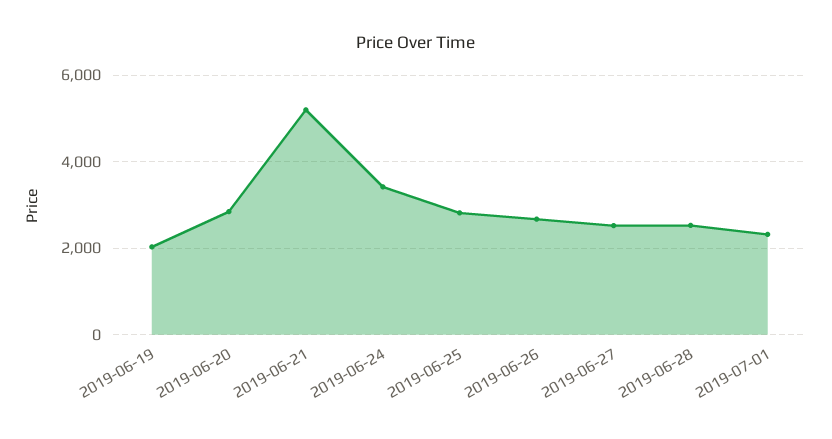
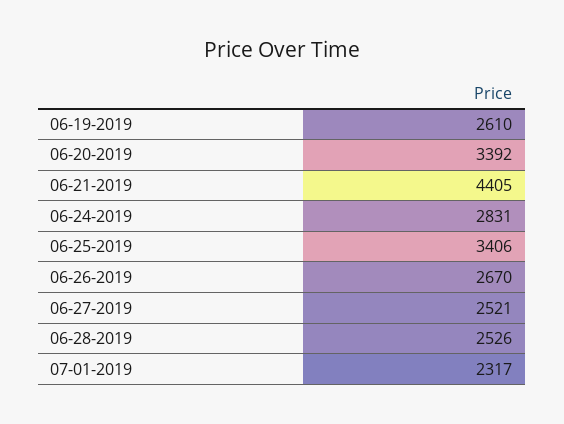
  {
-   "2019-06-19": 2000,
+   "2019-06-19": 2610,
-   "2019-06-20": 2800,
+   "2019-06-20": 3392,
-   "2019-06-21": 5200,
+   "2019-06-21": 4405,
-   "2019-06-24": 3400,
+   "2019-06-24": 2831,
-   "2019-06-25": 2800,
+   "2019-06-25": 3406,
    "2019-06-26": 2670,
    "2019-06-27": 2521,
    "2019-06-28": 2526,
    "2019-07-01": 2317
  }

